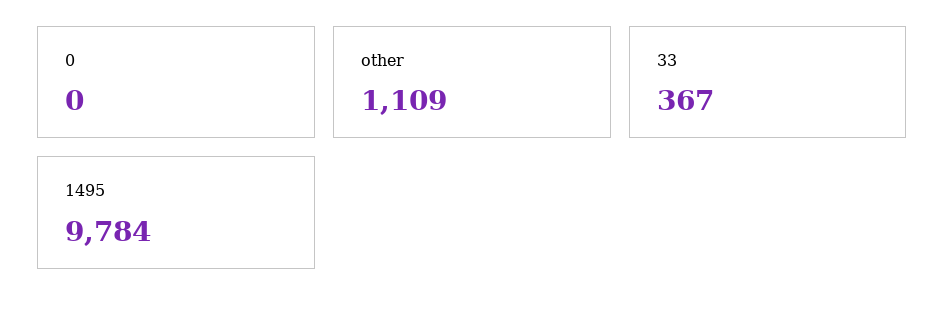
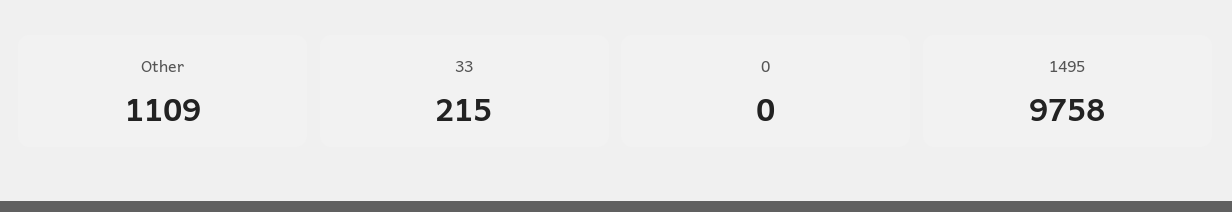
  {
    "0": 0,
    "other": 1109,
-   "33": 367,
+   "33": 215,
-   "1495": 9784
+   "1495": 9758
  }

